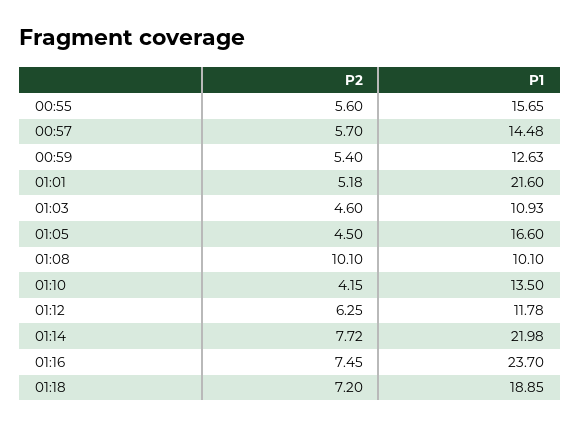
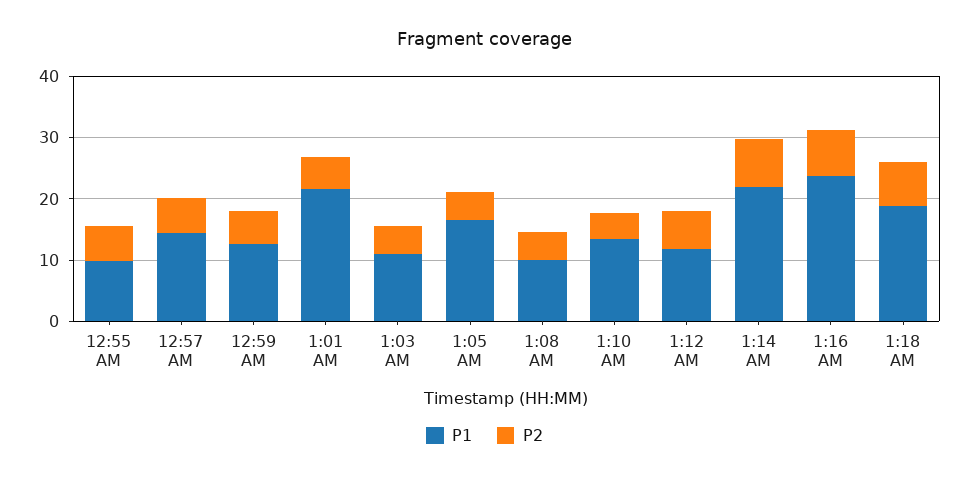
  {
    "P2": {
      "00:55": 5.6,
      "00:57": 5.7,
      "00:59": 5.4,
      "01:01": 5.18,
      "01:03": 4.6,
      "01:05": 4.5,
-     "01:08": 10.1,
+     "01:08": 4,
      "01:10": 4.15,
      "01:12": 6.25,
      "01:14": 7.72,
      "01:16": 7.45,
      "01:18": 7.2
    },
    "P1": {
-     "00:55": 15.65,
+     "00:55": 10,
      "00:57": 14.48,
      "00:59": 12.63,
      "01:01": 21.6,
      "01:03": 10.93,
      "01:05": 16.6,
      "01:08": 10.1,
      "01:10": 13.5,
      "01:12": 11.78,
      "01:14": 21.98,
      "01:16": 23.7,
      "01:18": 18.85
    }
  }

